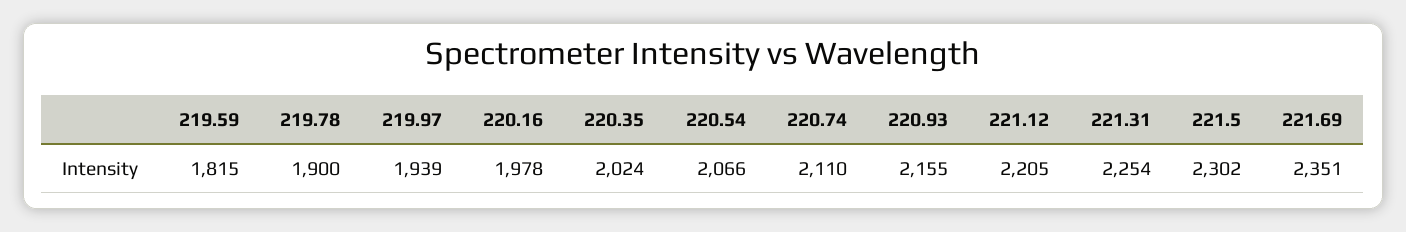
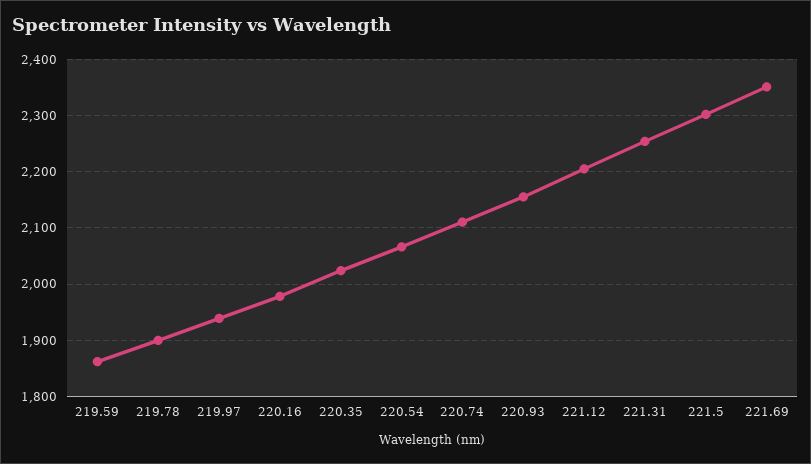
  {
-   "219.59": 1815,
+   "219.59": 1860,
    "219.78": 1900,
    "219.97": 1939,
    "220.16": 1978,
    "220.35": 2024,
    "220.54": 2066,
    "220.74": 2110,
    "220.93": 2155,
    "221.12": 2205,
    "221.31": 2254,
    "221.5": 2302,
    "221.69": 2351
  }

